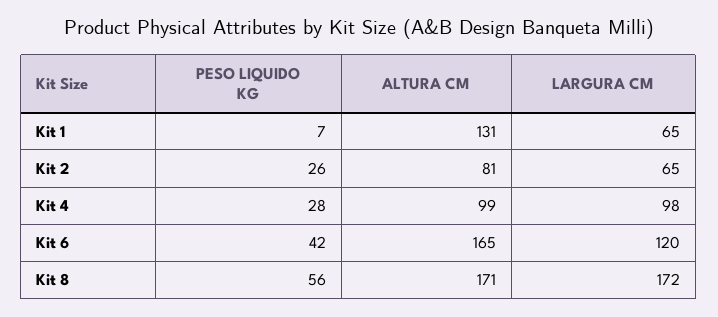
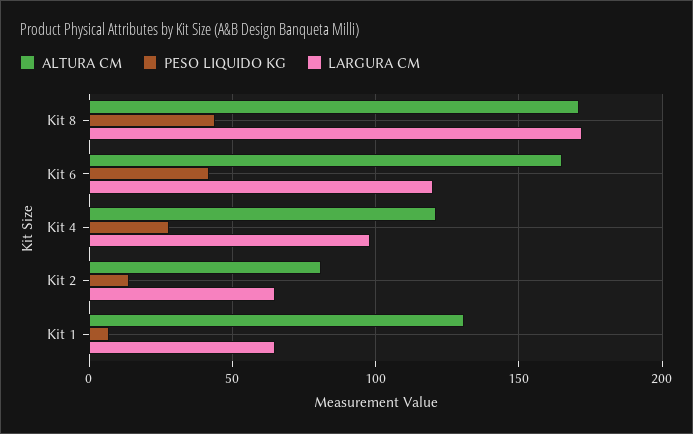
  {
    "PESO LIQUIDO KG": {
      "Kit 1": 7,
-     "Kit 2": 26,
+     "Kit 2": 15,
      "Kit 4": 28,
      "Kit 6": 42,
-     "Kit 8": 56
+     "Kit 8": 45
    },
    "ALTURA CM": {
      "Kit 1": 131,
      "Kit 2": 81,
-     "Kit 4": 99,
+     "Kit 4": 120,
      "Kit 6": 165,
      "Kit 8": 171
    },
    "LARGURA CM": {
      "Kit 1": 65,
      "Kit 2": 65,
      "Kit 4": 98,
      "Kit 6": 120,
      "Kit 8": 172
    }
  }

